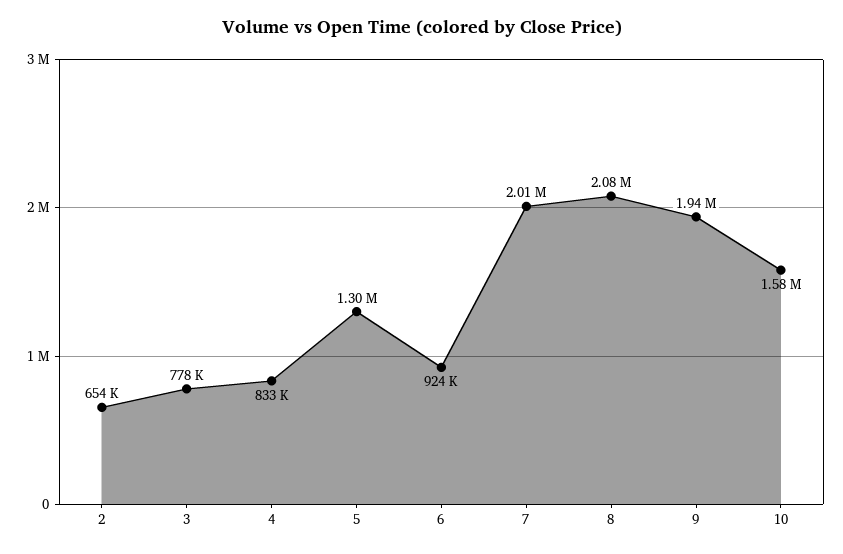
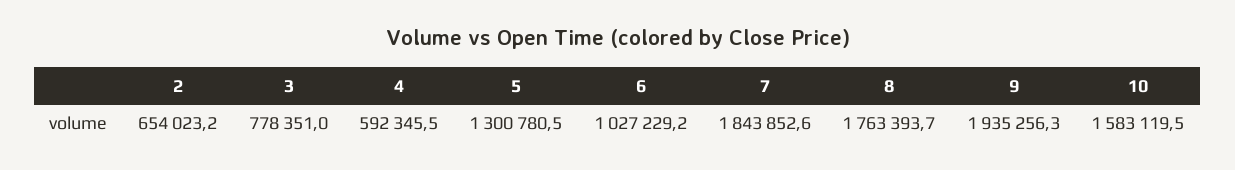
  {
    "2": 654023.2,
    "3": 778351,
-   "4": 833000,
+   "4": 592345.5,
    "5": 1300780.5,
-   "6": 924000,
+   "6": 1027229.2,
-   "7": 2010000,
+   "7": 1843852.6,
-   "8": 2080000,
+   "8": 1763393.7,
    "9": 1935256.3,
    "10": 1583119.5
  }

